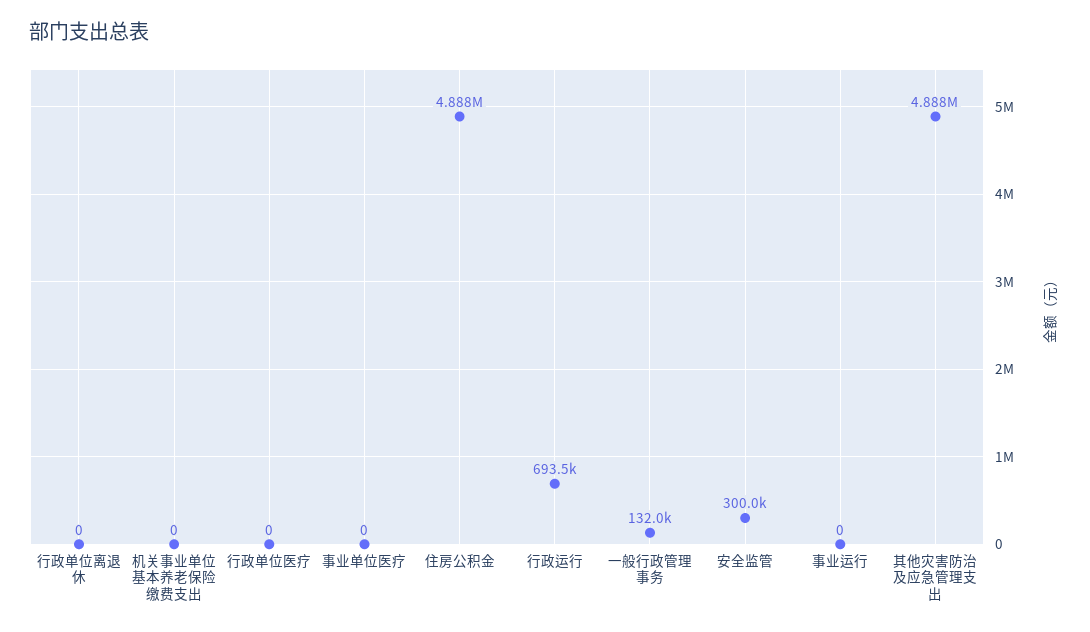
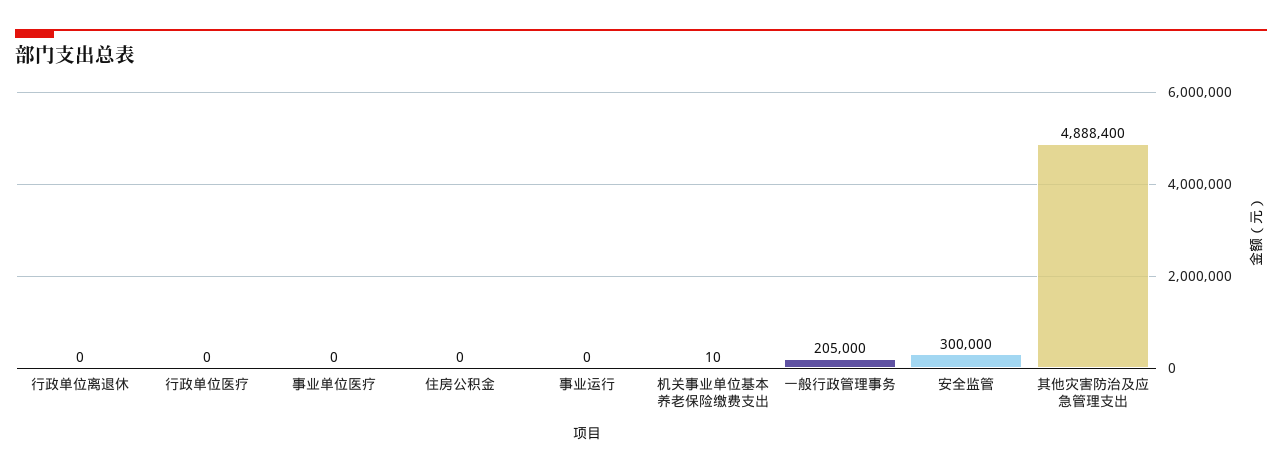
  {
    "行政单位离退休": 0,
-   "机关事业单位基本养老保险缴费支出": 0,
+   "机关事业单位基本养老保险缴费支出": 10,
    "行政单位医疗": 0,
    "事业单位医疗": 0,
-   "住房公积金": 4888000,
+   "住房公积金": 0,
-   "行政运行": 693500,
-   "一般行政管理事务": 132000,
+   "一般行政管理事务": 205000,
    "安全监管": 300000,
    "事业运行": 0,
    "其他灾害防治及应急管理支出": 4888400
  }

